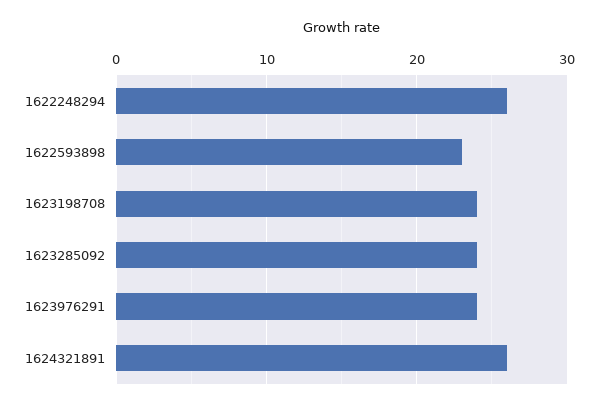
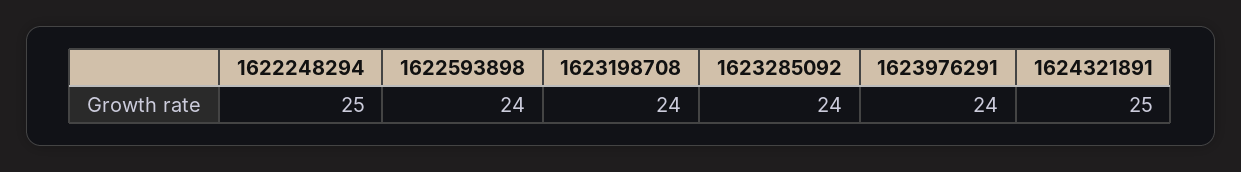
  {
-   "1622248294": 26,
+   "1622248294": 25,
-   "1622593898": 23,
+   "1622593898": 24,
    "1623198708": 24,
    "1623285092": 24,
    "1623976291": 24,
-   "1624321891": 26
+   "1624321891": 25
  }

